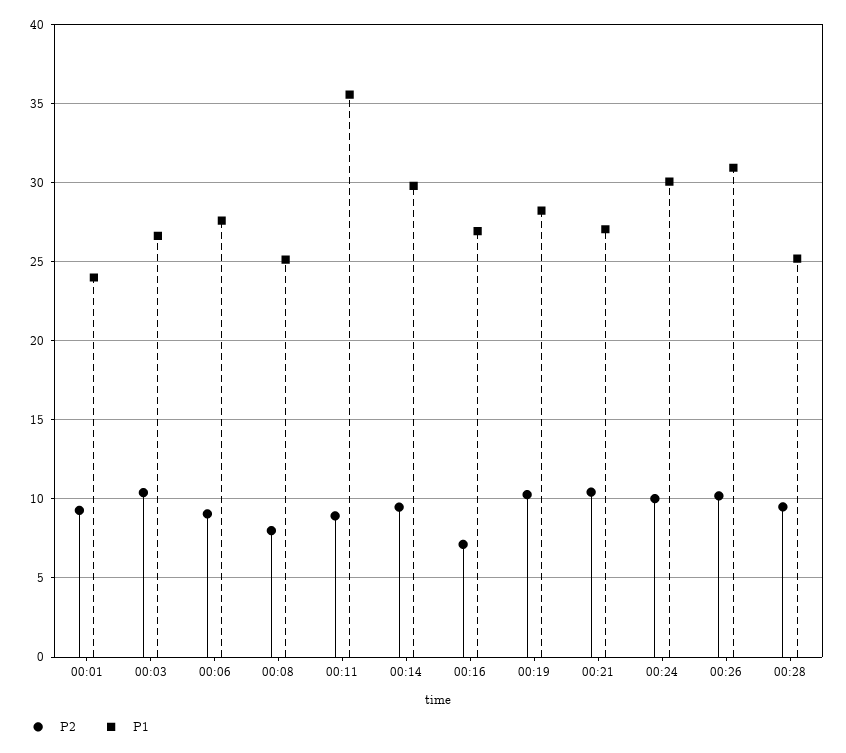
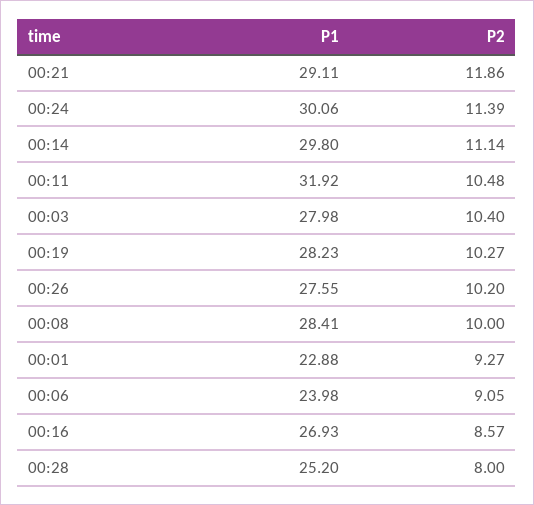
  {
    "P2": {
      "00:01": 9.27,
      "00:03": 10.4,
      "00:06": 9.05,
-     "00:08": 8,
+     "00:08": 10,
-     "00:11": 9,
+     "00:11": 10.48,
-     "00:14": 9.5,
+     "00:14": 11.14,
-     "00:16": 7,
+     "00:16": 8.57,
      "00:19": 10.27,
-     "00:21": 10.5,
+     "00:21": 11.86,
-     "00:24": 10,
+     "00:24": 11.39,
      "00:26": 10.2,
-     "00:28": 9.5
+     "00:28": 8
    },
    "P1": {
-     "00:01": 24,
+     "00:01": 22.88,
-     "00:03": 26.5,
+     "00:03": 27.98,
-     "00:06": 27.5,
+     "00:06": 23.98,
-     "00:08": 25,
+     "00:08": 28.41,
-     "00:11": 35.5,
+     "00:11": 31.92,
      "00:14": 29.8,
      "00:16": 26.93,
      "00:19": 28.23,
-     "00:21": 27,
+     "00:21": 29.11,
      "00:24": 30.06,
-     "00:26": 31,
+     "00:26": 27.55,
      "00:28": 25.2
    }
  }

